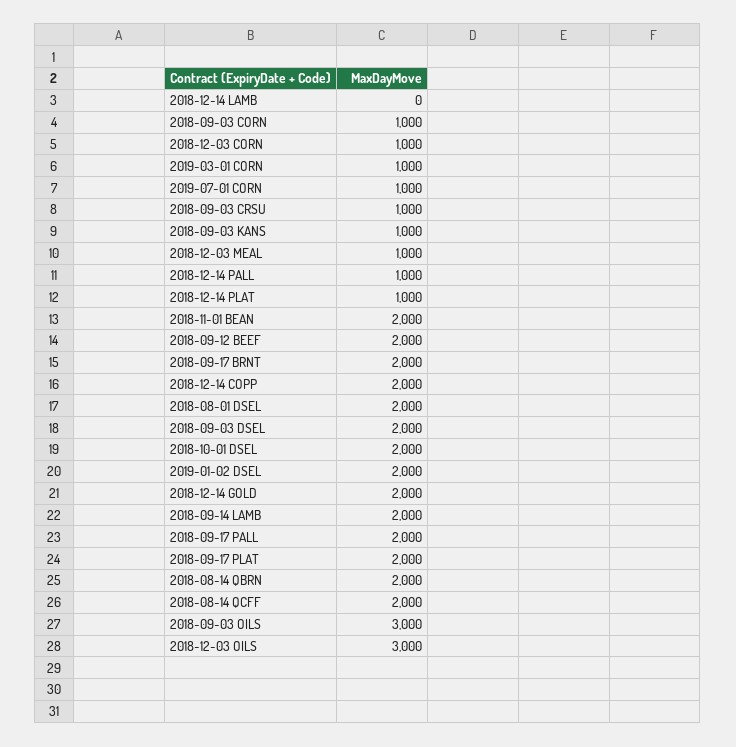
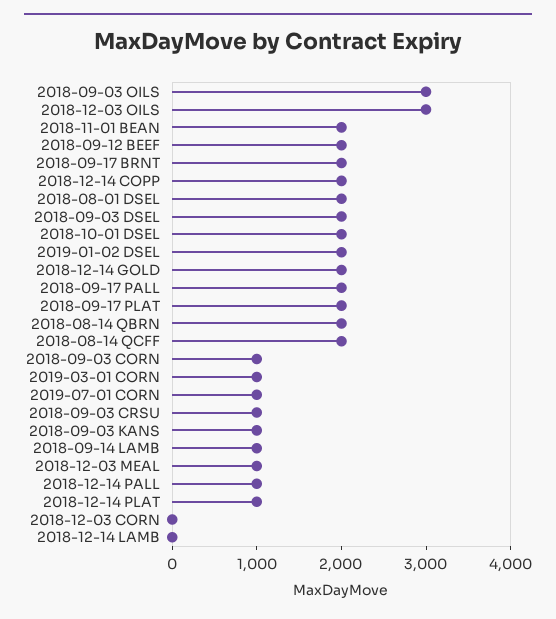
  {
    "2018-12-14 LAMB": 0,
    "2018-09-03 CORN": 1000,
-   "2018-12-03 CORN": 1000,
+   "2018-12-03 CORN": 0,
    "2019-03-01 CORN": 1000,
    "2019-07-01 CORN": 1000,
    "2018-09-03 CRSU": 1000,
    "2018-09-03 KANS": 1000,
    "2018-12-03 MEAL": 1000,
    "2018-12-14 PALL": 1000,
    "2018-12-14 PLAT": 1000,
    "2018-11-01 BEAN": 2000,
    "2018-09-12 BEEF": 2000,
    "2018-09-17 BRNT": 2000,
    "2018-12-14 COPP": 2000,
    "2018-08-01 DSEL": 2000,
    "2018-09-03 DSEL": 2000,
    "2018-10-01 DSEL": 2000,
    "2019-01-02 DSEL": 2000,
    "2018-12-14 GOLD": 2000,
-   "2018-09-14 LAMB": 2000,
+   "2018-09-14 LAMB": 1000,
    "2018-09-17 PALL": 2000,
    "2018-09-17 PLAT": 2000,
    "2018-08-14 QBRN": 2000,
    "2018-08-14 QCFF": 2000,
    "2018-09-03 OILS": 3000,
    "2018-12-03 OILS": 3000
  }

